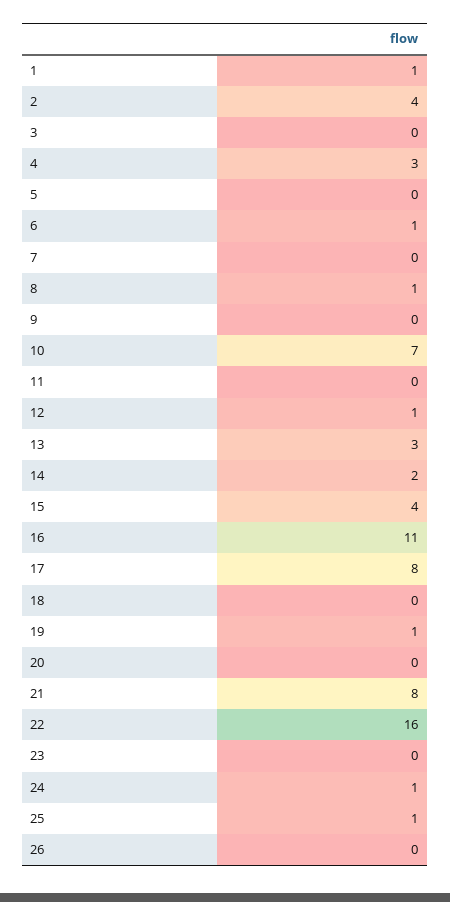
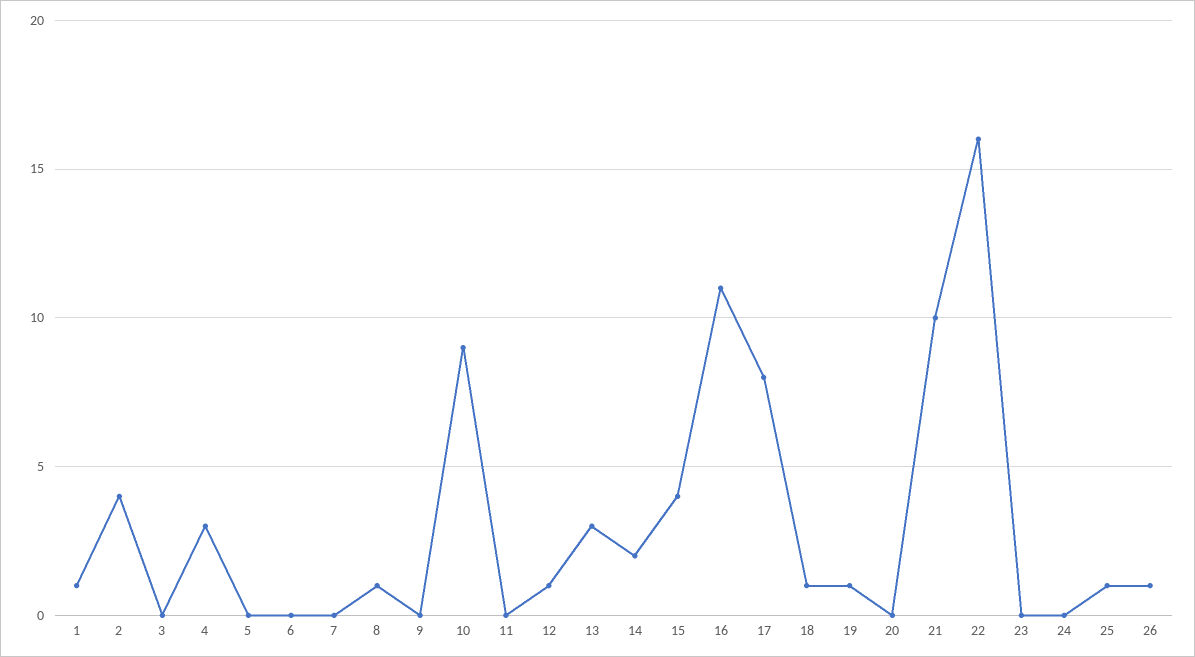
  {
    "1": 1,
    "2": 4,
    "3": 0,
    "4": 3,
    "5": 0,
-   "6": 1,
+   "6": 0,
    "7": 0,
    "8": 1,
    "9": 0,
-   "10": 7,
+   "10": 9,
    "11": 0,
    "12": 1,
    "13": 3,
    "14": 2,
    "15": 4,
    "16": 11,
    "17": 8,
-   "18": 0,
+   "18": 1,
    "19": 1,
    "20": 0,
-   "21": 8,
+   "21": 10,
    "22": 16,
    "23": 0,
-   "24": 1,
+   "24": 0,
    "25": 1,
-   "26": 0
+   "26": 1
  }

